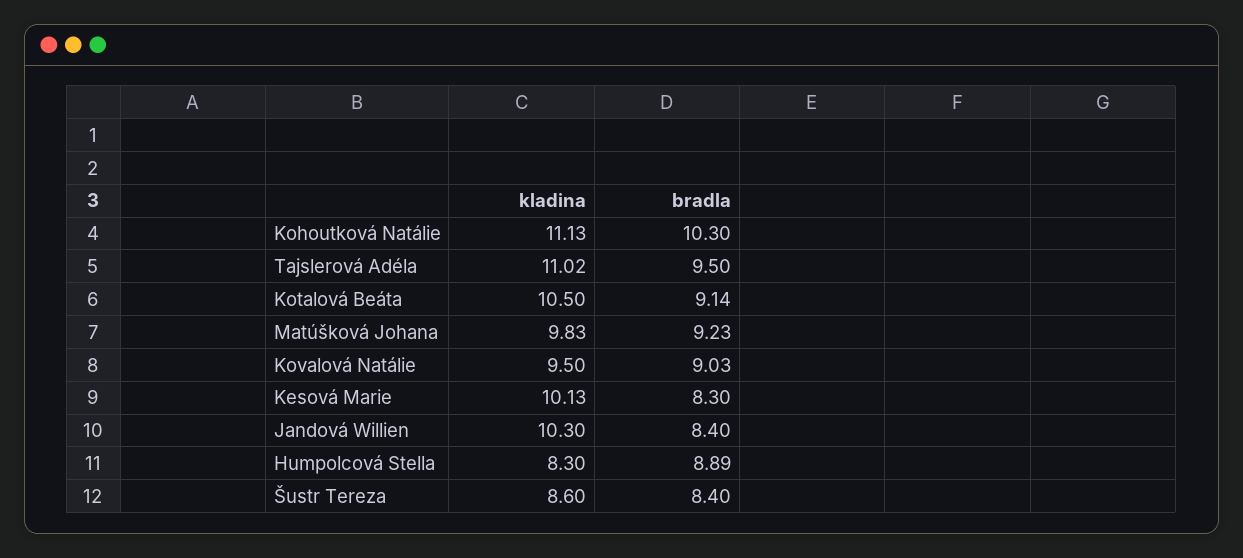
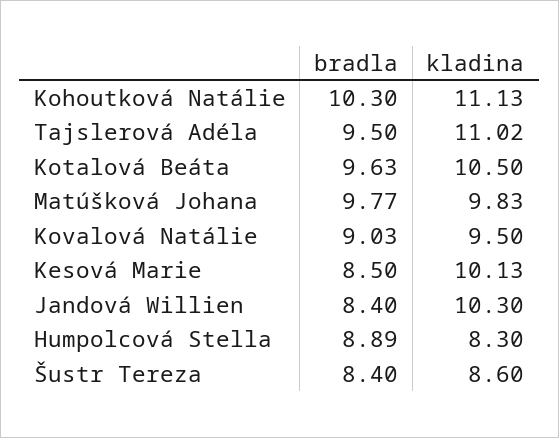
  {
    "kladina": {
      "Kohoutková Natálie": 11.13,
      "Tajslerová Adéla": 11.02,
      "Kotalová Beáta": 10.5,
      "Matúšková Johana": 9.83,
      "Kovalová Natálie": 9.5,
      "Kesová Marie": 10.13,
      "Jandová Willien": 10.3,
      "Humpolcová Stella": 8.3,
      "Šustr Tereza": 8.6
    },
    "bradla": {
      "Kohoutková Natálie": 10.3,
      "Tajslerová Adéla": 9.5,
-     "Kotalová Beáta": 9.14,
+     "Kotalová Beáta": 9.63,
-     "Matúšková Johana": 9.23,
+     "Matúšková Johana": 9.77,
      "Kovalová Natálie": 9.03,
-     "Kesová Marie": 8.3,
+     "Kesová Marie": 8.5,
      "Jandová Willien": 8.4,
      "Humpolcová Stella": 8.89,
      "Šustr Tereza": 8.4
    }
  }

